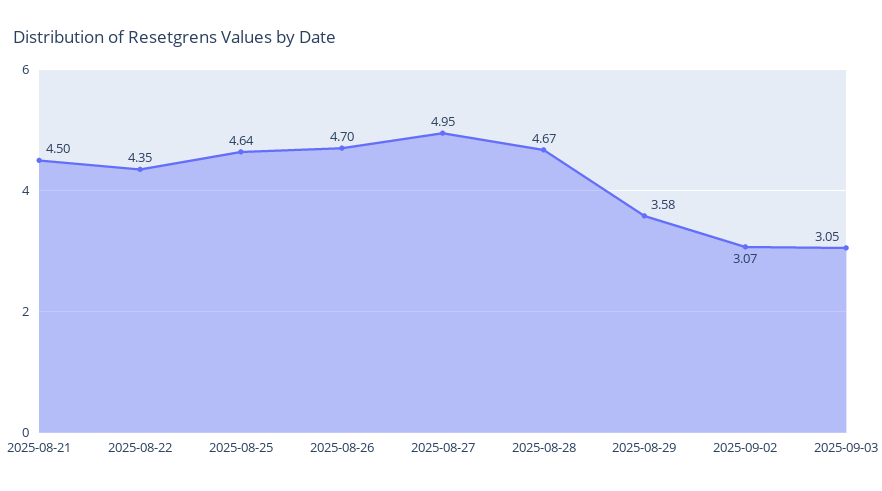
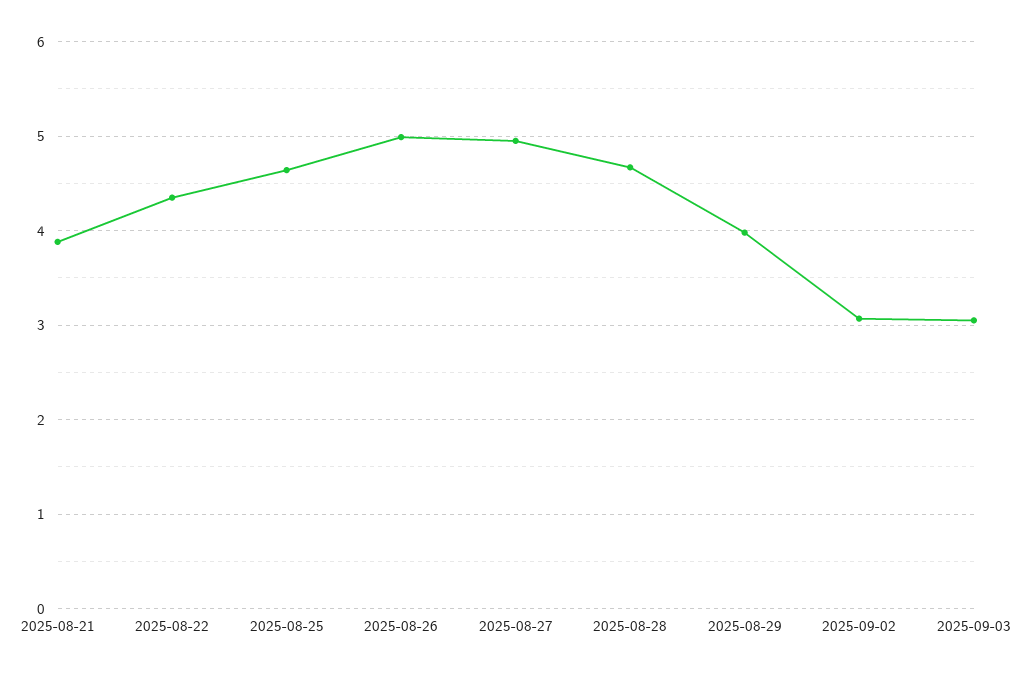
  {
-   "2025-08-21": 4.5,
+   "2025-08-21": 3.9,
    "2025-08-22": 4.35,
    "2025-08-25": 4.64,
-   "2025-08-26": 4.7,
+   "2025-08-26": 5,
    "2025-08-27": 4.95,
    "2025-08-28": 4.67,
-   "2025-08-29": 3.58,
+   "2025-08-29": 4,
    "2025-09-02": 3.07,
    "2025-09-03": 3.05
  }

